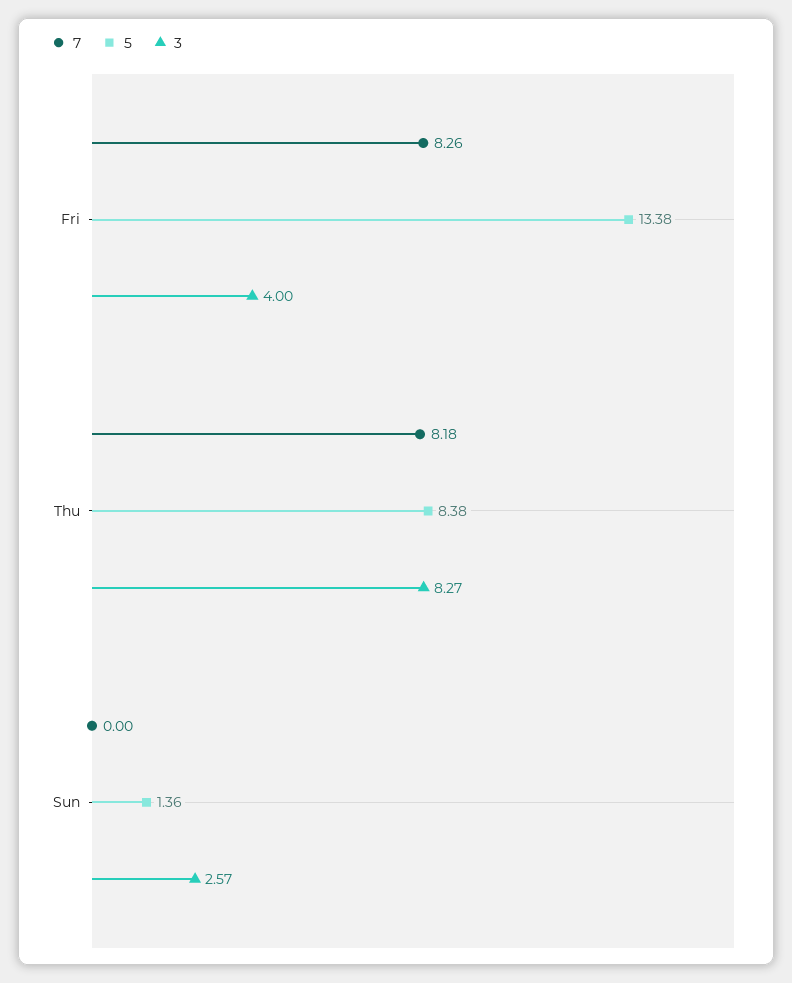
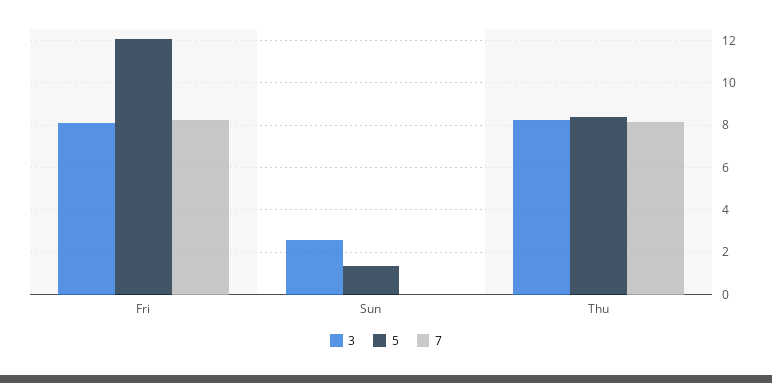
  {
    "7": {
      "Fri": 8.26,
      "Thu": 8.18,
      "Sun": 0
    },
    "5": {
-     "Fri": 13.38,
+     "Fri": 12,
      "Thu": 8.38,
      "Sun": 1.36
    },
    "3": {
-     "Fri": 4,
+     "Fri": 8,
      "Thu": 8.27,
      "Sun": 2.57
    }
  }

